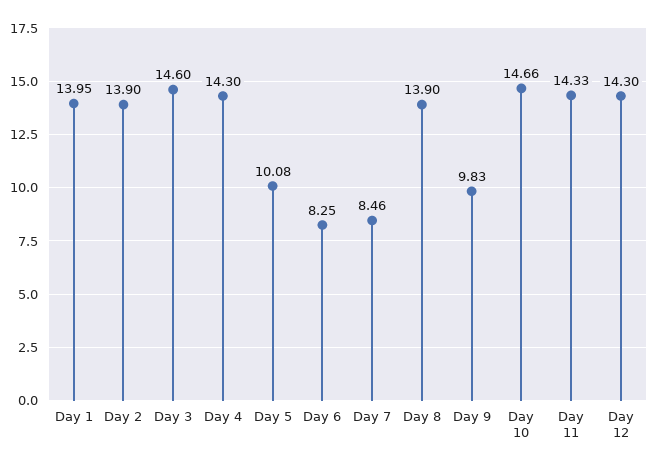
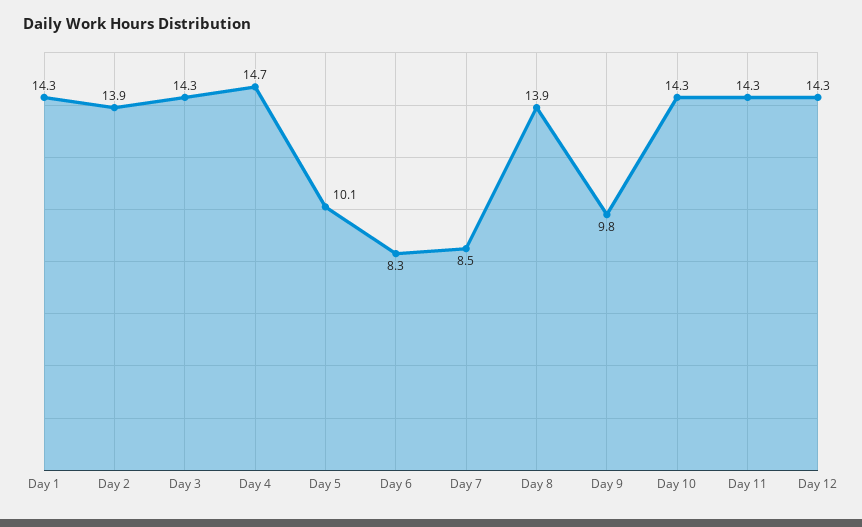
  {
-   "Day 1": 13.95,
+   "Day 1": 14.3,
    "Day 2": 13.9,
-   "Day 3": 14.6,
+   "Day 3": 14.3,
-   "Day 4": 14.3,
+   "Day 4": 14.7,
    "Day 5": 10.08,
    "Day 6": 8.25,
    "Day 7": 8.46,
    "Day 8": 13.9,
    "Day 9": 9.83,
-   "Day 10": 14.66,
+   "Day 10": 14.3,
    "Day 11": 14.33,
    "Day 12": 14.3
  }

